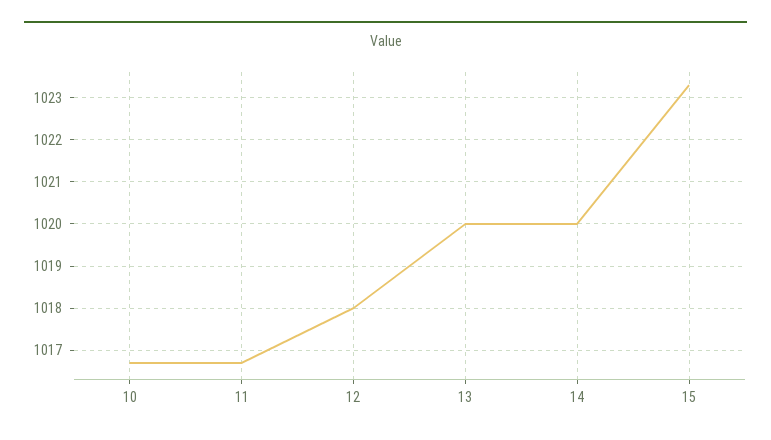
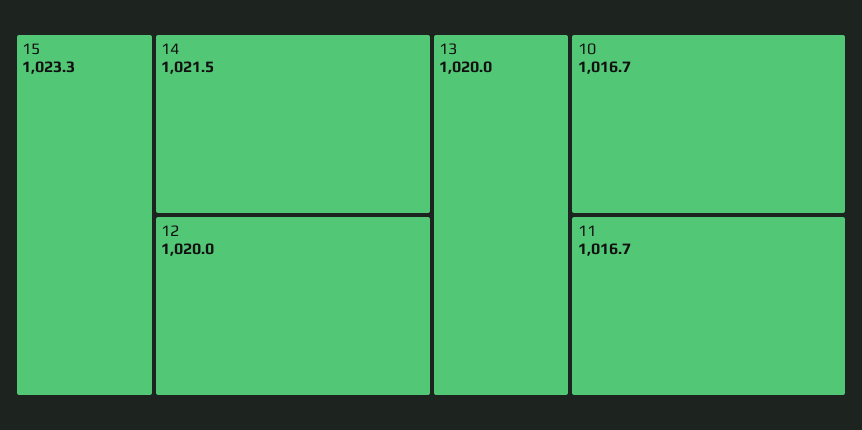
  {
    "10": 1016.7,
    "11": 1016.7,
-   "12": 1018,
+   "12": 1020,
    "13": 1020,
-   "14": 1020,
+   "14": 1021.5,
    "15": 1023.3
  }

